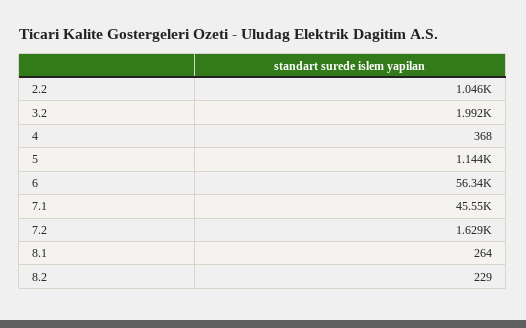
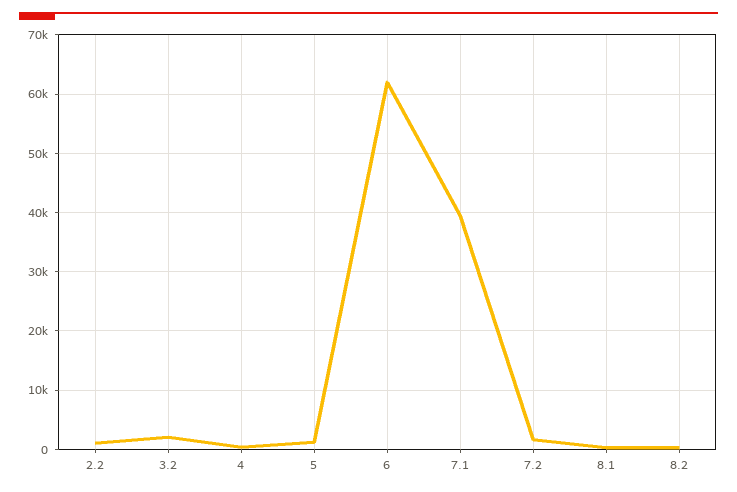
  {
    "2.2": 1046,
    "3.2": 1992,
    "4": 368,
    "5": 1144,
-   "6": 56340,
+   "6": 62000,
-   "7.1": 45550,
+   "7.1": 40000,
    "7.2": 1629,
    "8.1": 264,
    "8.2": 229
  }

